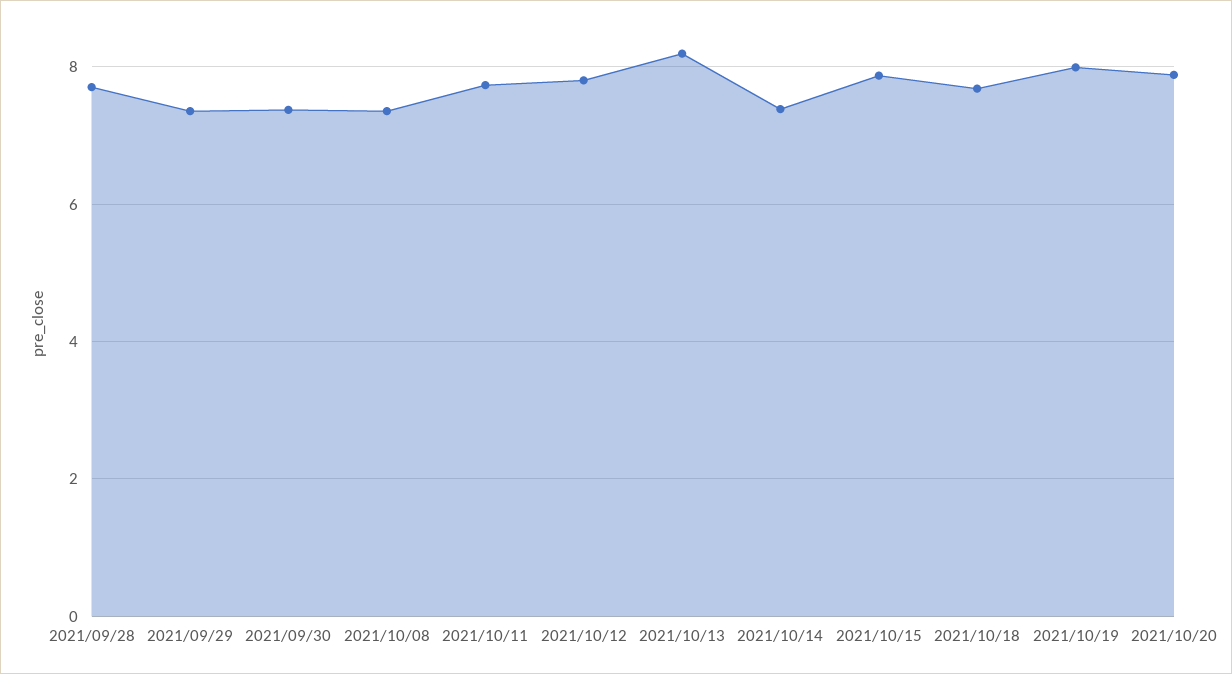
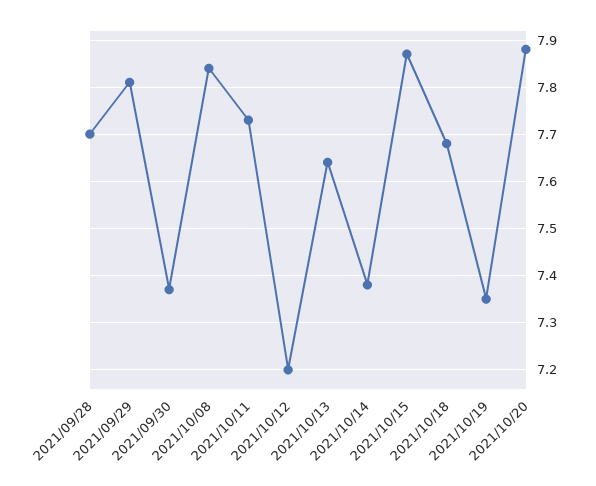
  {
    "2021/09/28": 7.7,
-   "2021/09/29": 7.4,
+   "2021/09/29": 7.8,
    "2021/09/30": 7.35,
-   "2021/10/08": 7.4,
+   "2021/10/08": 7.85,
    "2021/10/11": 7.75,
-   "2021/10/12": 7.8,
+   "2021/10/12": 7.2,
-   "2021/10/13": 8.2,
+   "2021/10/13": 7.65,
    "2021/10/14": 7.4,
    "2021/10/15": 7.85,
    "2021/10/18": 7.7,
-   "2021/10/19": 8,
+   "2021/10/19": 7.35,
    "2021/10/20": 7.9
  }

